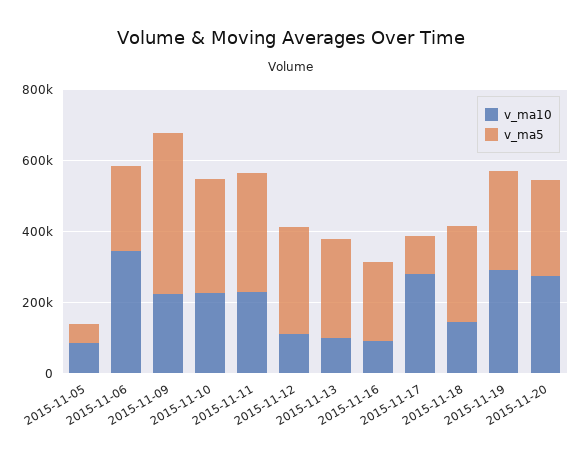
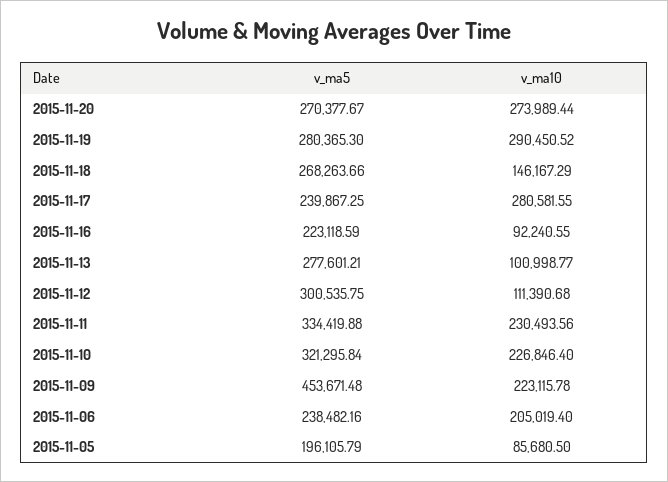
  {
    "v_ma10": {
      "2015-11-05": 85680.5,
-     "2015-11-06": 350000,
+     "2015-11-06": 205019.4,
      "2015-11-09": 223115.78,
      "2015-11-10": 226846.4,
      "2015-11-11": 230493.56,
      "2015-11-12": 111390.68,
      "2015-11-13": 100998.77,
      "2015-11-16": 92240.55,
      "2015-11-17": 280581.55,
      "2015-11-18": 146167.29,
      "2015-11-19": 290450.52,
      "2015-11-20": 273989.44
    },
    "v_ma5": {
-     "2015-11-05": 50000,
+     "2015-11-05": 196105.79,
      "2015-11-06": 238482.16,
      "2015-11-09": 453671.48,
      "2015-11-10": 321295.84,
      "2015-11-11": 334419.88,
      "2015-11-12": 300535.75,
      "2015-11-13": 277601.21,
      "2015-11-16": 223118.59,
-     "2015-11-17": 100000,
+     "2015-11-17": 239867.25,
      "2015-11-18": 268263.66,
      "2015-11-19": 280365.3,
      "2015-11-20": 270377.67
    }
  }

